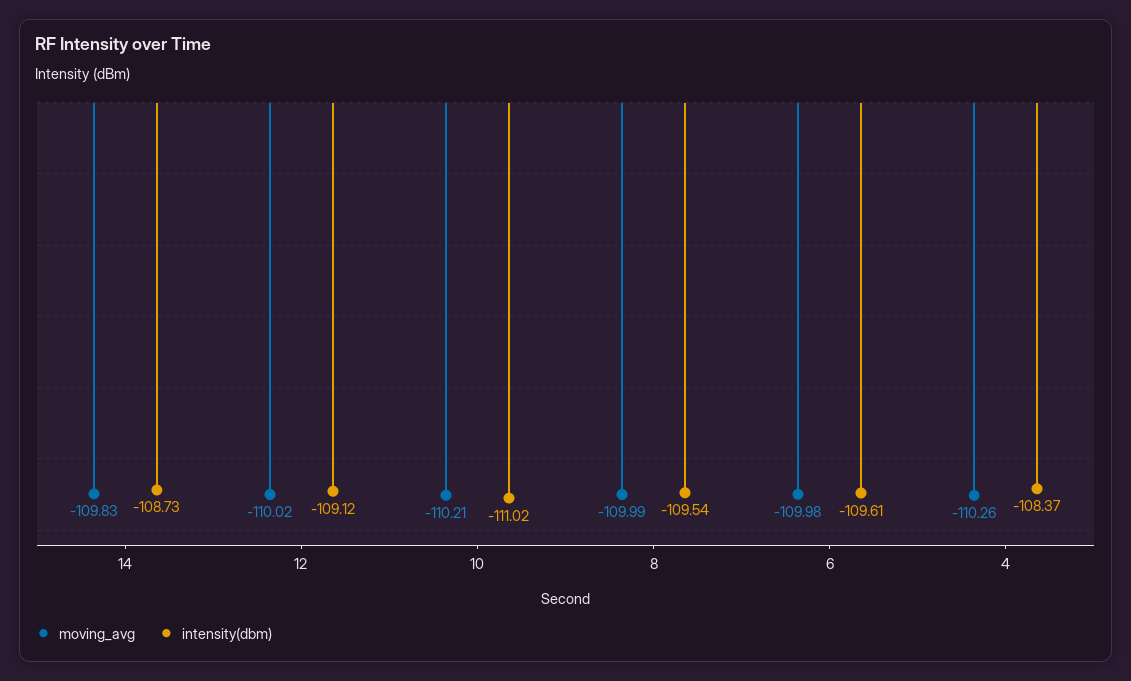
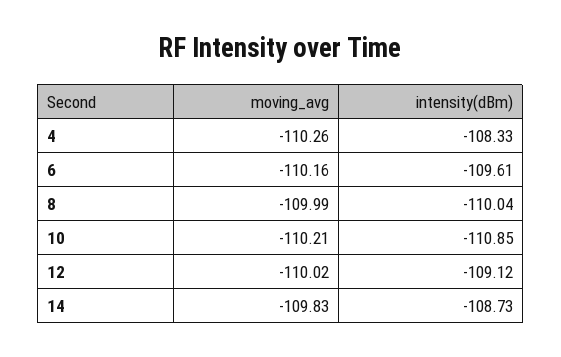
  {
    "moving_avg": {
      "14": -109.83,
      "12": -110.02,
      "10": -110.21,
      "8": -109.99,
-     "6": -109.98,
+     "6": -110.16,
      "4": -110.26
    },
    "intensity(dbm)": {
      "14": -108.73,
      "12": -109.12,
-     "10": -111.02,
+     "10": -110.85,
-     "8": -109.54,
+     "8": -110.04,
      "6": -109.61,
-     "4": -108.37
+     "4": -108.33
    }
  }

